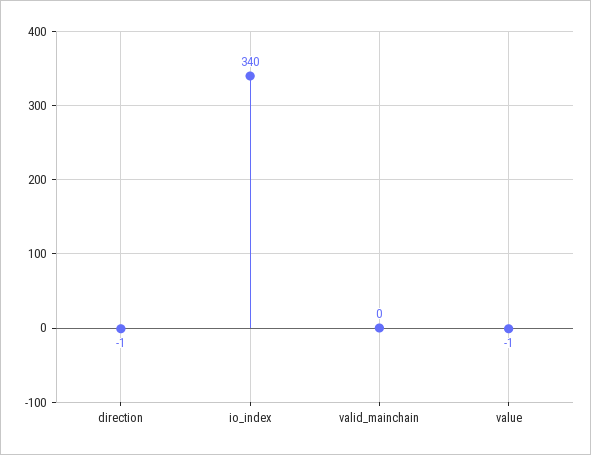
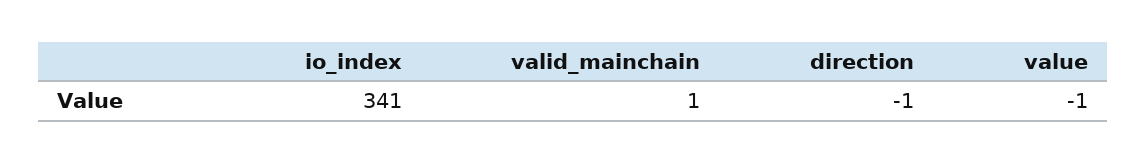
  {
    "direction": -1,
-   "io_index": 340,
+   "io_index": 341,
-   "valid_mainchain": 0,
+   "valid_mainchain": 1,
    "value": -1
  }

